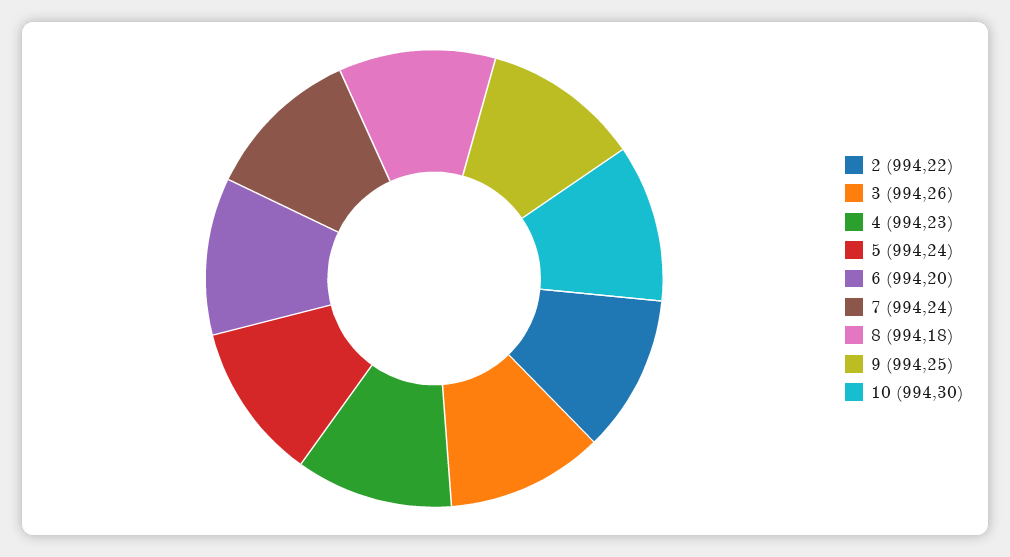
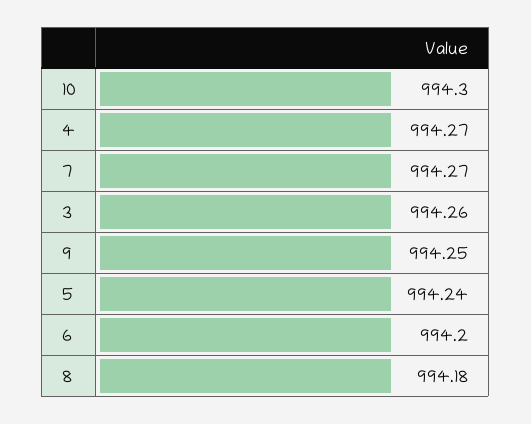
  {
-   "2": 994.22,
    "3": 994.26,
-   "4": 994.23,
+   "4": 994.27,
    "5": 994.24,
    "6": 994.2,
-   "7": 994.24,
+   "7": 994.27,
    "8": 994.18,
    "9": 994.25,
    "10": 994.3
  }

